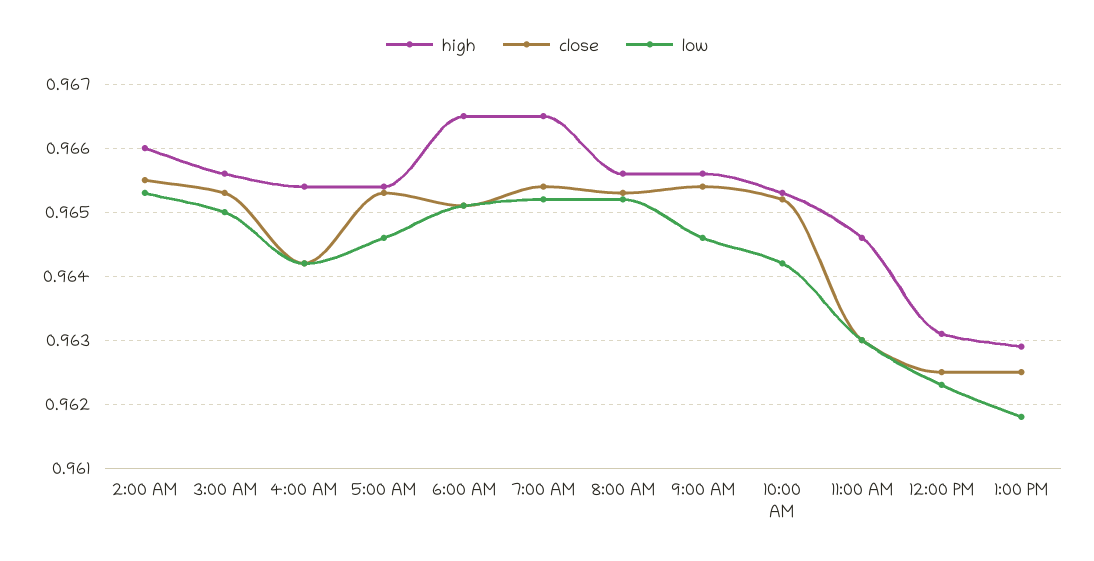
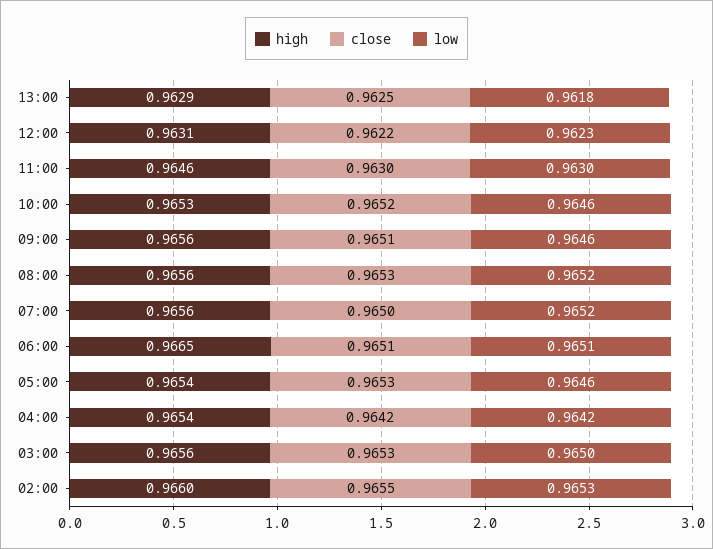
  {
    "high": {
      "2:00 AM": 0.966,
      "3:00 AM": 0.9656,
      "4:00 AM": 0.9654,
      "5:00 AM": 0.9654,
      "6:00 AM": 0.9665,
-     "7:00 AM": 0.9665,
+     "7:00 AM": 0.9656,
      "8:00 AM": 0.9656,
      "9:00 AM": 0.9656,
      "10:00 AM": 0.9653,
      "11:00 AM": 0.9646,
      "12:00 PM": 0.9631,
      "1:00 PM": 0.9629
    },
    "close": {
      "2:00 AM": 0.9655,
      "3:00 AM": 0.9653,
      "4:00 AM": 0.9642,
      "5:00 AM": 0.9653,
      "6:00 AM": 0.9651,
-     "7:00 AM": 0.9654,
+     "7:00 AM": 0.965,
      "8:00 AM": 0.9653,
-     "9:00 AM": 0.9654,
+     "9:00 AM": 0.9651,
      "10:00 AM": 0.9652,
      "11:00 AM": 0.963,
-     "12:00 PM": 0.9625,
+     "12:00 PM": 0.9622,
      "1:00 PM": 0.9625
    },
    "low": {
      "2:00 AM": 0.9653,
      "3:00 AM": 0.965,
      "4:00 AM": 0.9642,
      "5:00 AM": 0.9646,
      "6:00 AM": 0.9651,
      "7:00 AM": 0.9652,
      "8:00 AM": 0.9652,
      "9:00 AM": 0.9646,
-     "10:00 AM": 0.9642,
+     "10:00 AM": 0.9646,
      "11:00 AM": 0.963,
      "12:00 PM": 0.9623,
      "1:00 PM": 0.9618
    }
  }

